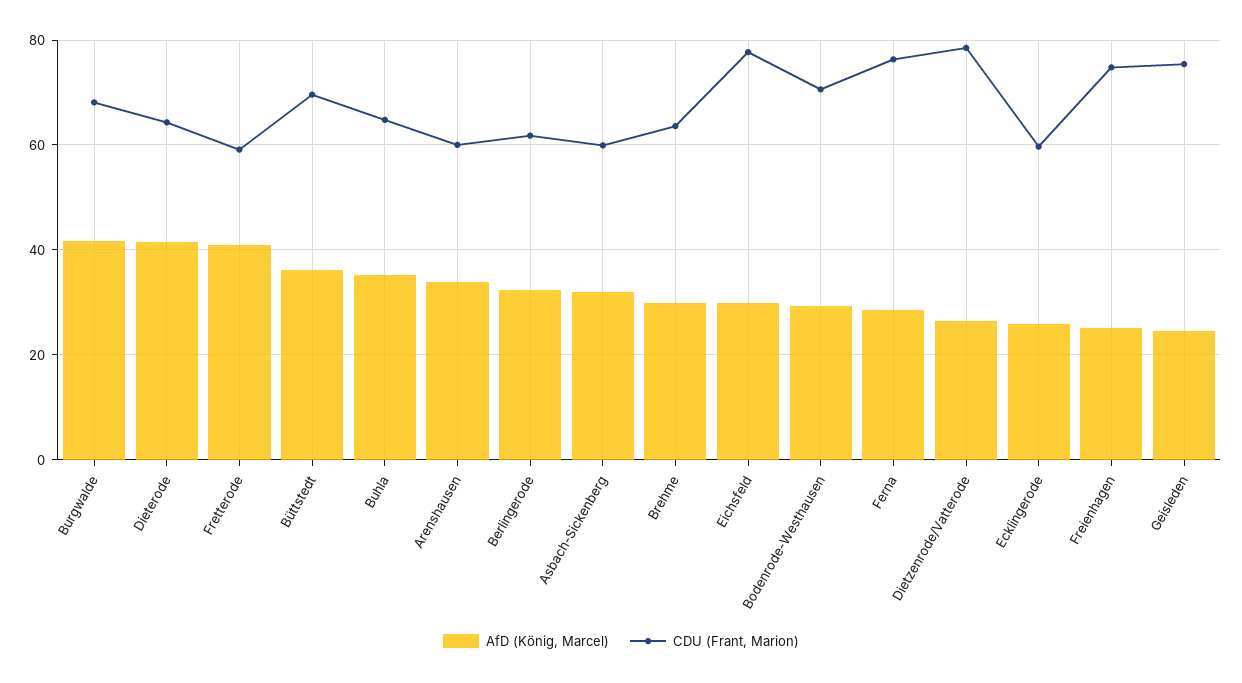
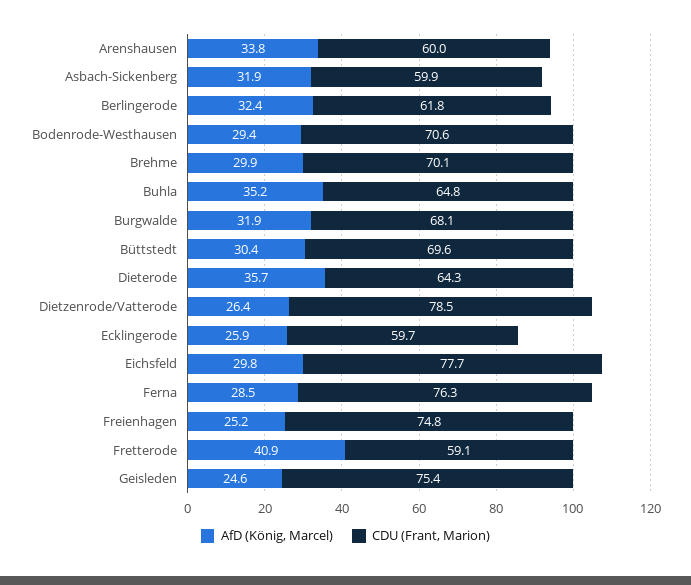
  {
    "AfD (König, Marcel)": {
-     "Burgwalde": 42,
+     "Burgwalde": 31.9,
-     "Dieterode": 42,
+     "Dieterode": 35.7,
      "Fretterode": 40.9,
-     "Büttstedt": 36,
+     "Büttstedt": 30.4,
      "Buhla": 35.2,
      "Arenshausen": 33.8,
      "Berlingerode": 32.4,
      "Asbach-Sickenberg": 31.9,
      "Brehme": 29.9,
      "Eichsfeld": 29.8,
      "Bodenrode-Westhausen": 29.4,
      "Ferna": 28.5,
      "Dietzenrode/Vatterode": 26.4,
      "Ecklingerode": 25.9,
      "Freienhagen": 25.2,
      "Geisleden": 24.6
    },
    "CDU (Frant, Marion)": {
      "Burgwalde": 68.1,
      "Dieterode": 64.3,
      "Fretterode": 59.1,
      "Büttstedt": 69.6,
      "Buhla": 64.8,
      "Arenshausen": 60,
      "Berlingerode": 61.8,
      "Asbach-Sickenberg": 59.9,
-     "Brehme": 64,
+     "Brehme": 70.1,
      "Eichsfeld": 77.7,
      "Bodenrode-Westhausen": 70.6,
      "Ferna": 76.3,
      "Dietzenrode/Vatterode": 78.5,
      "Ecklingerode": 59.7,
      "Freienhagen": 74.8,
      "Geisleden": 75.4
    }
  }

